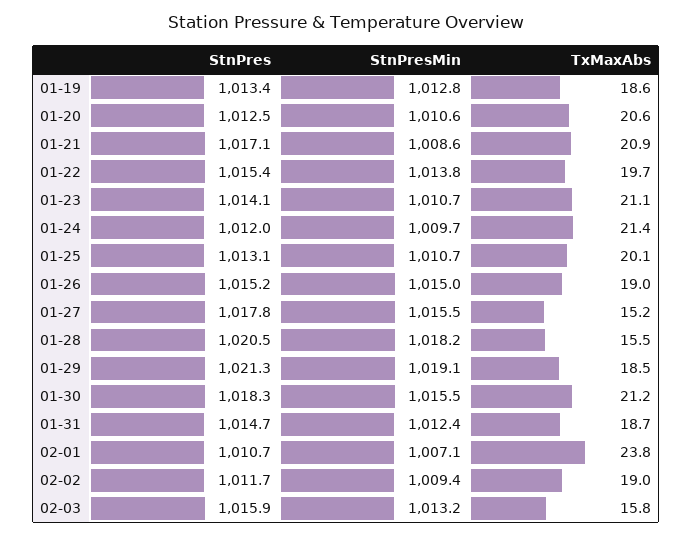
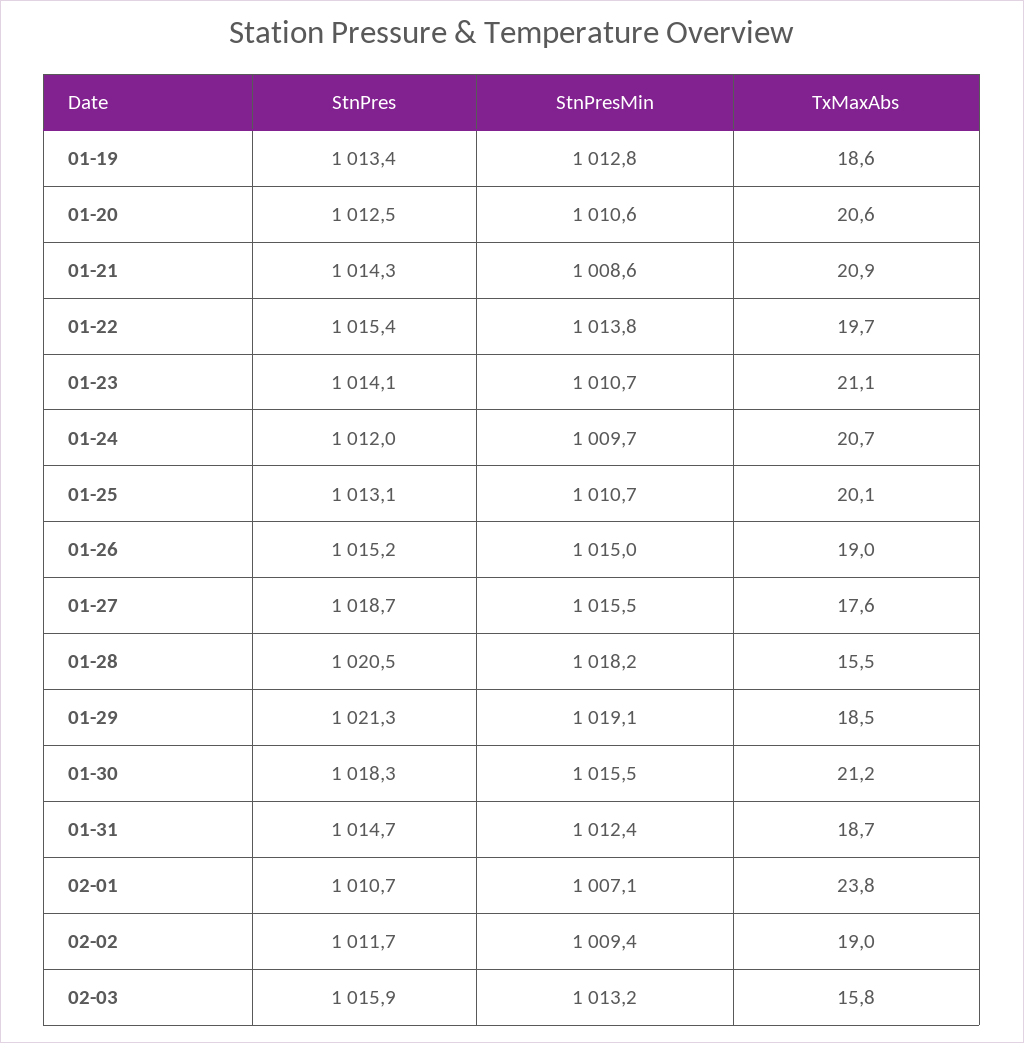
  {
    "StnPres": {
      "01-19": 1013.4,
      "01-20": 1012.5,
-     "01-21": 1017.1,
+     "01-21": 1014.3,
      "01-22": 1015.4,
      "01-23": 1014.1,
      "01-24": 1012,
      "01-25": 1013.1,
      "01-26": 1015.2,
-     "01-27": 1017.8,
+     "01-27": 1018.7,
      "01-28": 1020.5,
      "01-29": 1021.3,
      "01-30": 1018.3,
      "01-31": 1014.7,
      "02-01": 1010.7,
      "02-02": 1011.7,
      "02-03": 1015.9
    },
    "StnPresMin": {
      "01-19": 1012.8,
      "01-20": 1010.6,
      "01-21": 1008.6,
      "01-22": 1013.8,
      "01-23": 1010.7,
      "01-24": 1009.7,
      "01-25": 1010.7,
      "01-26": 1015,
      "01-27": 1015.5,
      "01-28": 1018.2,
      "01-29": 1019.1,
      "01-30": 1015.5,
      "01-31": 1012.4,
      "02-01": 1007.1,
      "02-02": 1009.4,
      "02-03": 1013.2
    },
    "TxMaxAbs": {
      "01-19": 18.6,
      "01-20": 20.6,
      "01-21": 20.9,
      "01-22": 19.7,
      "01-23": 21.1,
-     "01-24": 21.4,
+     "01-24": 20.7,
      "01-25": 20.1,
      "01-26": 19,
-     "01-27": 15.2,
+     "01-27": 17.6,
      "01-28": 15.5,
      "01-29": 18.5,
      "01-30": 21.2,
      "01-31": 18.7,
      "02-01": 23.8,
      "02-02": 19,
      "02-03": 15.8
    }
  }

